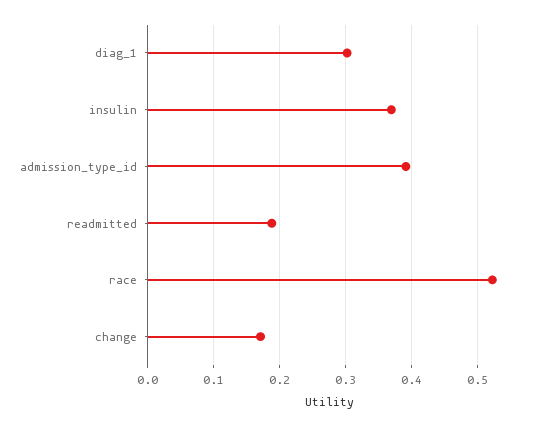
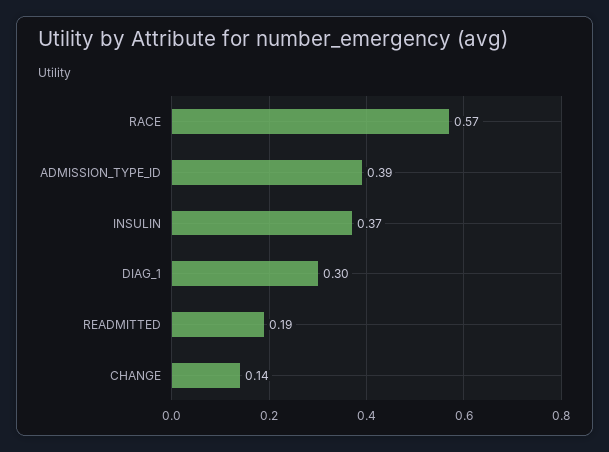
  {
    "diag_1": 0.3,
    "insulin": 0.37,
    "admission_type_id": 0.39,
    "readmitted": 0.19,
-   "race": 0.52,
+   "race": 0.57,
-   "change": 0.17
+   "change": 0.14
  }

